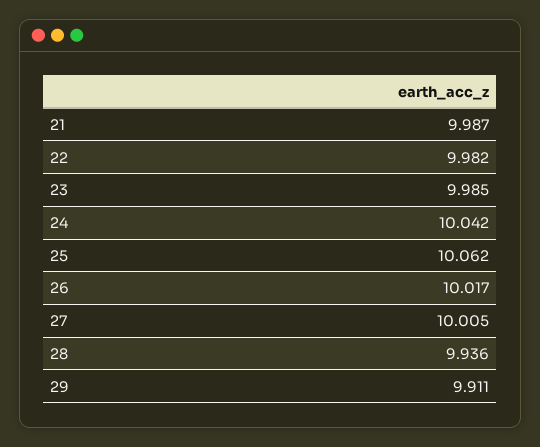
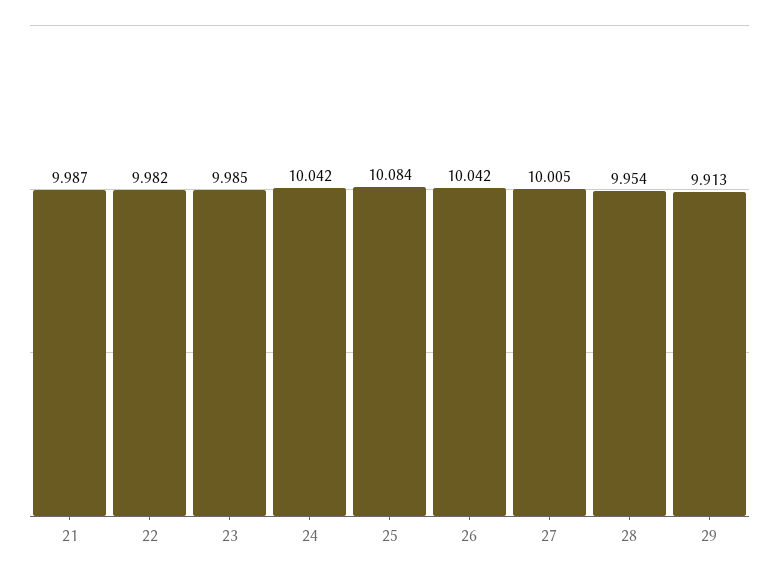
  {
    "21": 9.987,
    "22": 9.982,
    "23": 9.985,
    "24": 10.042,
-   "25": 10.062,
+   "25": 10.084,
-   "26": 10.017,
+   "26": 10.042,
    "27": 10.005,
-   "28": 9.936,
+   "28": 9.954,
-   "29": 9.911
+   "29": 9.913
  }

